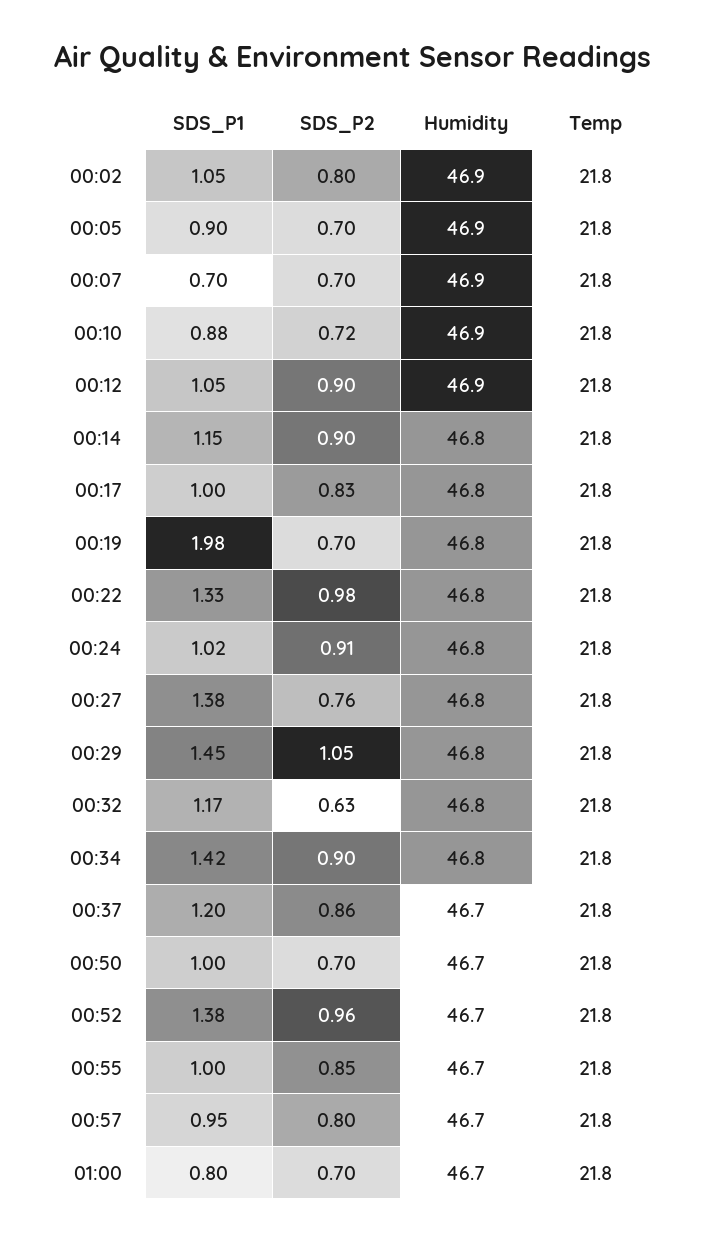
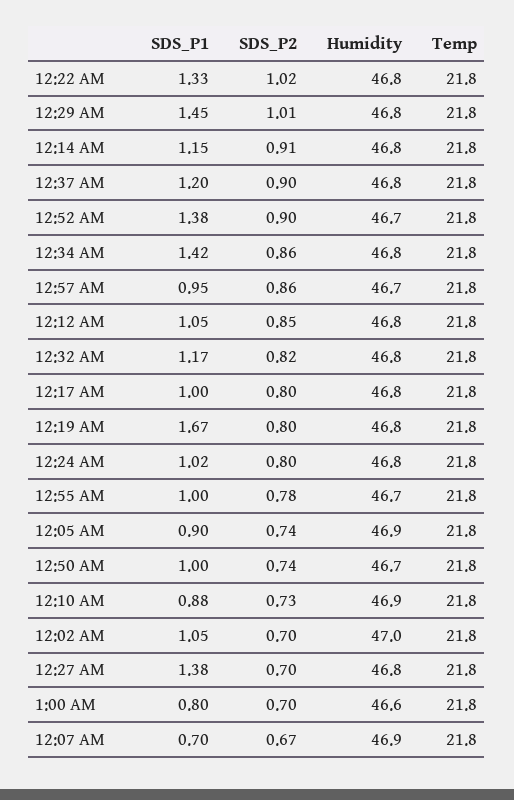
  {
    "SDS_P1": {
      "00:02": 1.05,
      "00:05": 0.9,
      "00:07": 0.7,
      "00:10": 0.88,
      "00:12": 1.05,
      "00:14": 1.15,
      "00:17": 1,
-     "00:19": 1.98,
+     "00:19": 1.67,
      "00:22": 1.33,
      "00:24": 1.02,
      "00:27": 1.38,
      "00:29": 1.45,
      "00:32": 1.17,
      "00:34": 1.42,
      "00:37": 1.2,
      "00:50": 1,
      "00:52": 1.38,
      "00:55": 1,
      "00:57": 0.95,
      "01:00": 0.8
    },
    "SDS_P2": {
-     "00:02": 0.8,
+     "00:02": 0.7,
-     "00:05": 0.7,
+     "00:05": 0.74,
-     "00:07": 0.7,
+     "00:07": 0.67,
-     "00:10": 0.72,
+     "00:10": 0.73,
-     "00:12": 0.9,
+     "00:12": 0.85,
-     "00:14": 0.9,
+     "00:14": 0.91,
-     "00:17": 0.83,
+     "00:17": 0.8,
-     "00:19": 0.7,
+     "00:19": 0.8,
-     "00:22": 0.98,
+     "00:22": 1.02,
-     "00:24": 0.91,
+     "00:24": 0.8,
-     "00:27": 0.76,
+     "00:27": 0.7,
-     "00:29": 1.05,
+     "00:29": 1.01,
-     "00:32": 0.63,
+     "00:32": 0.82,
-     "00:34": 0.9,
+     "00:34": 0.86,
-     "00:37": 0.86,
+     "00:37": 0.9,
-     "00:50": 0.7,
+     "00:50": 0.74,
-     "00:52": 0.96,
+     "00:52": 0.9,
-     "00:55": 0.85,
+     "00:55": 0.78,
-     "00:57": 0.8,
+     "00:57": 0.86,
      "01:00": 0.7
    },
    "Humidity": {
-     "00:02": 46.9,
+     "00:02": 47,
      "00:05": 46.9,
      "00:07": 46.9,
      "00:10": 46.9,
-     "00:12": 46.9,
+     "00:12": 46.8,
      "00:14": 46.8,
      "00:17": 46.8,
      "00:19": 46.8,
      "00:22": 46.8,
      "00:24": 46.8,
      "00:27": 46.8,
      "00:29": 46.8,
      "00:32": 46.8,
      "00:34": 46.8,
-     "00:37": 46.7,
+     "00:37": 46.8,
      "00:50": 46.7,
      "00:52": 46.7,
      "00:55": 46.7,
      "00:57": 46.7,
-     "01:00": 46.7
+     "01:00": 46.6
    },
    "Temp": {
      "00:02": 21.8,
      "00:05": 21.8,
      "00:07": 21.8,
      "00:10": 21.8,
      "00:12": 21.8,
      "00:14": 21.8,
      "00:17": 21.8,
      "00:19": 21.8,
      "00:22": 21.8,
      "00:24": 21.8,
      "00:27": 21.8,
      "00:29": 21.8,
      "00:32": 21.8,
      "00:34": 21.8,
      "00:37": 21.8,
      "00:50": 21.8,
      "00:52": 21.8,
      "00:55": 21.8,
      "00:57": 21.8,
      "01:00": 21.8
    }
  }

